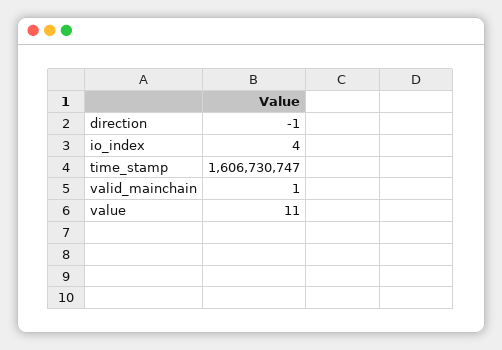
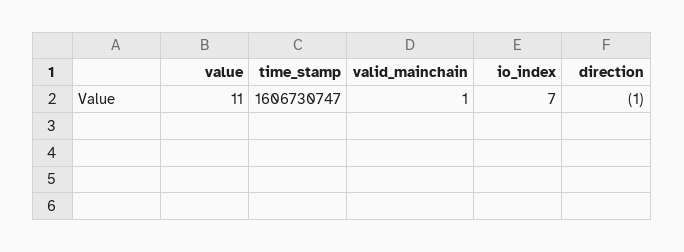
  {
    "direction": -1,
-   "io_index": 4,
+   "io_index": 7,
    "time_stamp": 1606730747,
    "valid_mainchain": 1,
    "value": 11
  }

